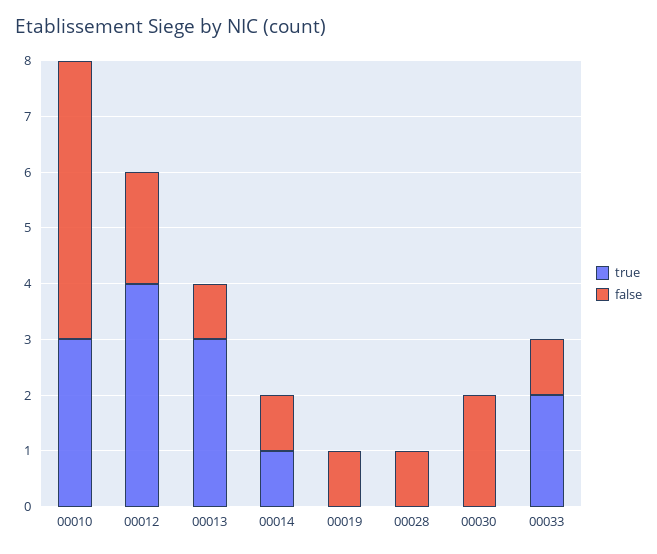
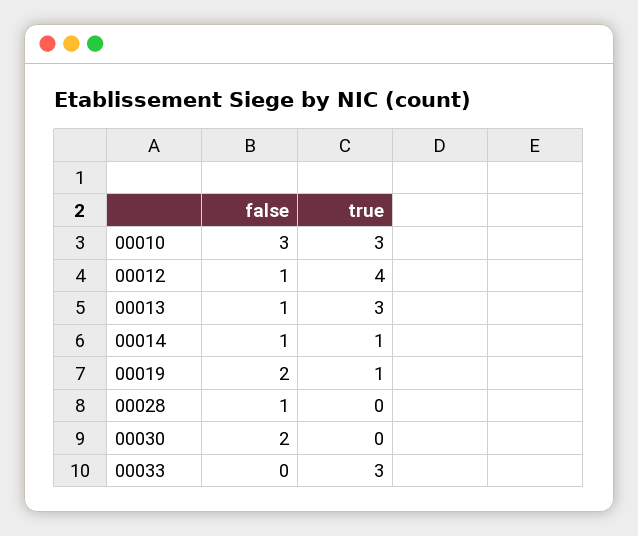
  {
    "true": {
      "00010": 3,
      "00012": 4,
      "00013": 3,
      "00014": 1,
-     "00019": 0,
+     "00019": 1,
      "00028": 0,
      "00030": 0,
-     "00033": 2
+     "00033": 3
    },
    "false": {
-     "00010": 5,
+     "00010": 3,
-     "00012": 2,
+     "00012": 1,
      "00013": 1,
      "00014": 1,
-     "00019": 1,
+     "00019": 2,
      "00028": 1,
      "00030": 2,
-     "00033": 1
+     "00033": 0
    }
  }

